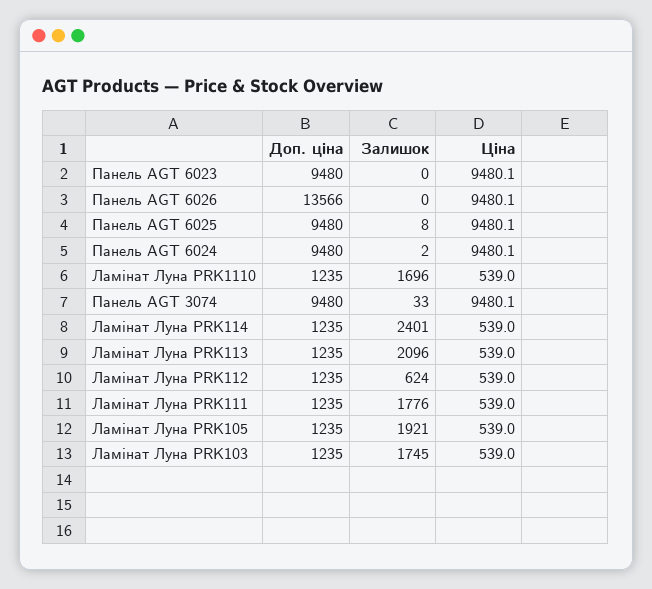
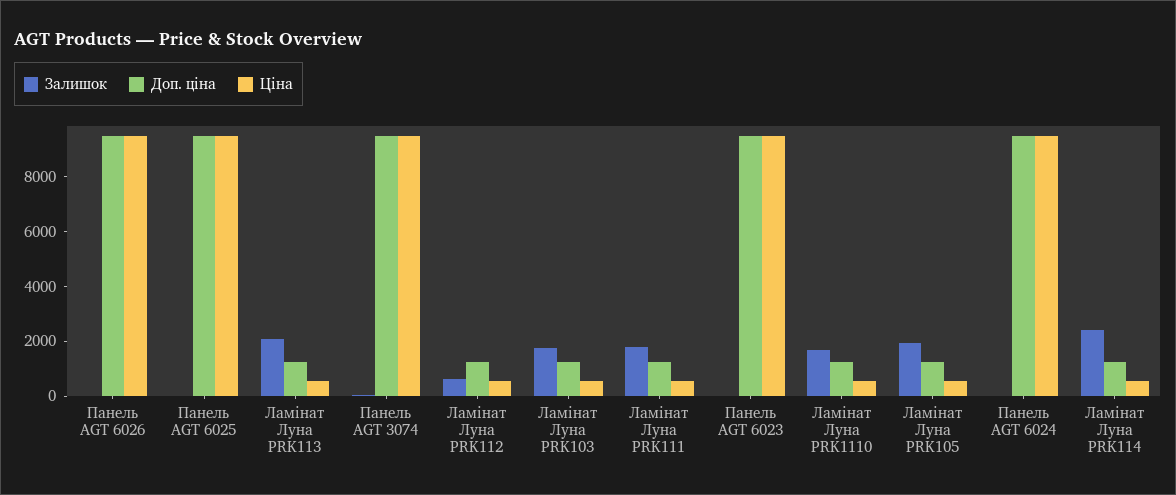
  {
    "Доп. ціна": {
      "Панель AGT 6023": 9480,
-     "Панель AGT 6026": 13566,
+     "Панель AGT 6026": 9500,
      "Панель AGT 6025": 9480,
      "Панель AGT 6024": 9480,
      "Ламінат Луна PRK1110": 1235,
      "Панель AGT 3074": 9480,
      "Ламінат Луна PRK114": 1235,
      "Ламінат Луна PRK113": 1235,
      "Ламінат Луна PRK112": 1235,
      "Ламінат Луна PRK111": 1235,
      "Ламінат Луна PRK105": 1235,
      "Ламінат Луна PRK103": 1235
    },
    "Залишок": {
      "Панель AGT 6023": 0,
      "Панель AGT 6026": 0,
      "Панель AGT 6025": 8,
      "Панель AGT 6024": 2,
      "Ламінат Луна PRK1110": 1696,
      "Панель AGT 3074": 33,
      "Ламінат Луна PRK114": 2401,
      "Ламінат Луна PRK113": 2096,
      "Ламінат Луна PRK112": 624,
      "Ламінат Луна PRK111": 1776,
      "Ламінат Луна PRK105": 1921,
      "Ламінат Луна PRK103": 1745
    },
    "Ціна": {
      "Панель AGT 6023": 9480.1,
      "Панель AGT 6026": 9480.1,
      "Панель AGT 6025": 9480.1,
      "Панель AGT 6024": 9480.1,
      "Ламінат Луна PRK1110": 539,
      "Панель AGT 3074": 9480.1,
      "Ламінат Луна PRK114": 539,
      "Ламінат Луна PRK113": 539,
      "Ламінат Луна PRK112": 539,
      "Ламінат Луна PRK111": 539,
      "Ламінат Луна PRK105": 539,
      "Ламінат Луна PRK103": 539
    }
  }

